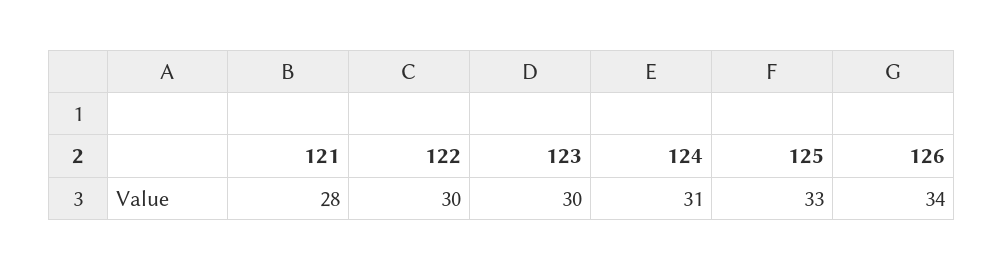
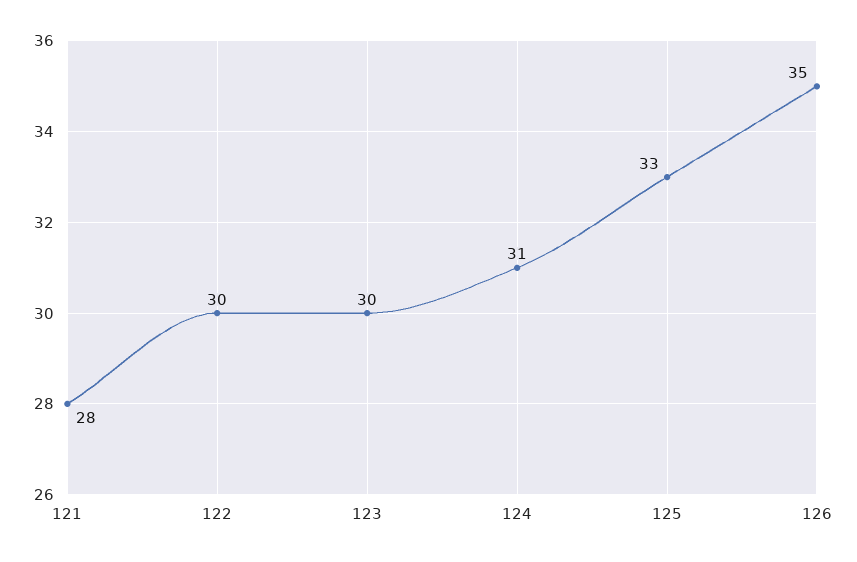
  {
    "121": 28,
    "122": 30,
    "123": 30,
    "124": 31,
    "125": 33,
-   "126": 34
+   "126": 35
  }

